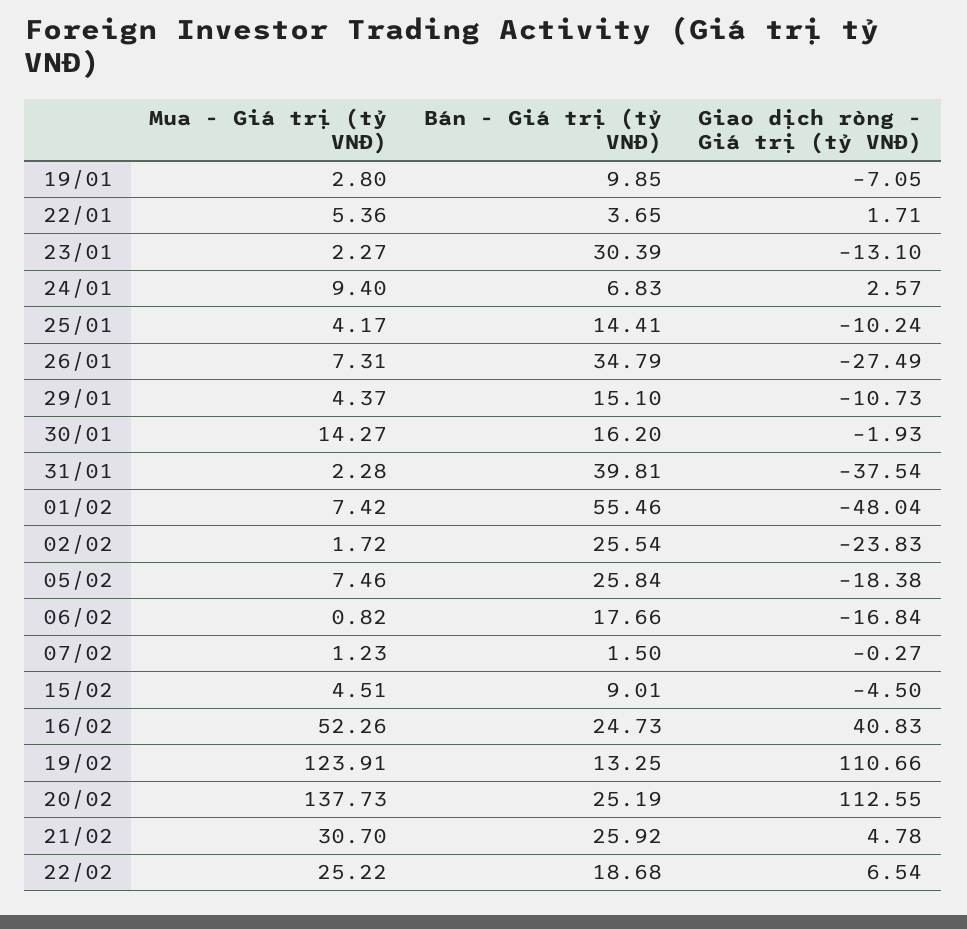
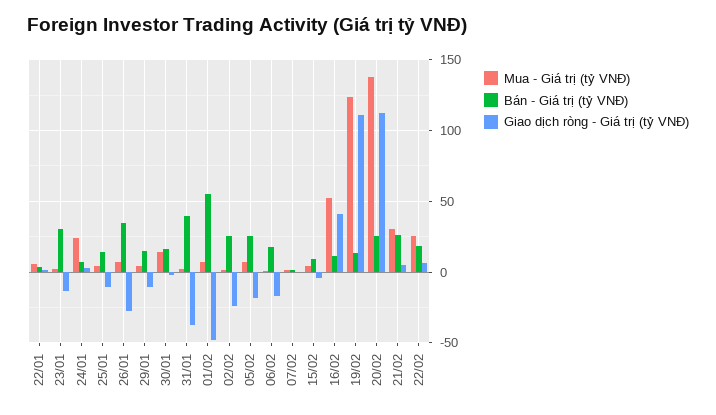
  {
    "Mua - Giá trị (tỷ VNĐ)": {
-     "19/01": 2.8,
      "22/01": 5.36,
      "23/01": 2.27,
-     "24/01": 9.4,
+     "24/01": 25,
      "25/01": 4.17,
      "26/01": 7.31,
      "29/01": 4.37,
      "30/01": 14.27,
      "31/01": 2.28,
      "01/02": 7.42,
      "02/02": 1.72,
      "05/02": 7.46,
      "06/02": 0.82,
      "07/02": 1.23,
      "15/02": 4.51,
      "16/02": 52.26,
      "19/02": 123.91,
      "20/02": 137.73,
      "21/02": 30.7,
      "22/02": 25.22
    },
    "Bán - Giá trị (tỷ VNĐ)": {
-     "19/01": 9.85,
      "22/01": 3.65,
      "23/01": 30.39,
      "24/01": 6.83,
      "25/01": 14.41,
      "26/01": 34.79,
      "29/01": 15.1,
      "30/01": 16.2,
      "31/01": 39.81,
      "01/02": 55.46,
      "02/02": 25.54,
      "05/02": 25.84,
      "06/02": 17.66,
      "07/02": 1.5,
      "15/02": 9.01,
-     "16/02": 24.73,
+     "16/02": 10,
      "19/02": 13.25,
      "20/02": 25.19,
      "21/02": 25.92,
      "22/02": 18.68
    },
    "Giao dịch ròng - Giá trị (tỷ VNĐ)": {
-     "19/01": -7.05,
      "22/01": 1.71,
      "23/01": -13.1,
      "24/01": 2.57,
      "25/01": -10.24,
      "26/01": -27.49,
      "29/01": -10.73,
      "30/01": -1.93,
      "31/01": -37.54,
      "01/02": -48.04,
      "02/02": -23.83,
      "05/02": -18.38,
      "06/02": -16.84,
      "07/02": -0.27,
      "15/02": -4.5,
      "16/02": 40.83,
      "19/02": 110.66,
      "20/02": 112.55,
      "21/02": 4.78,
      "22/02": 6.54
    }
  }

